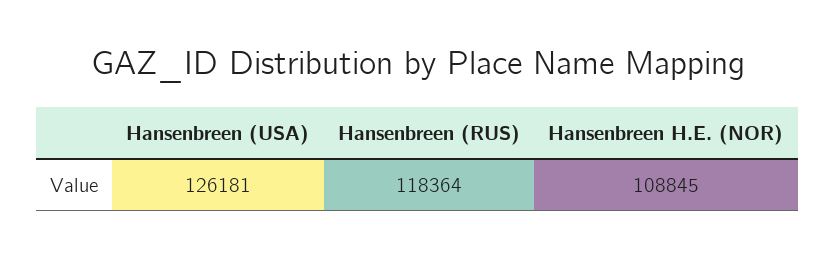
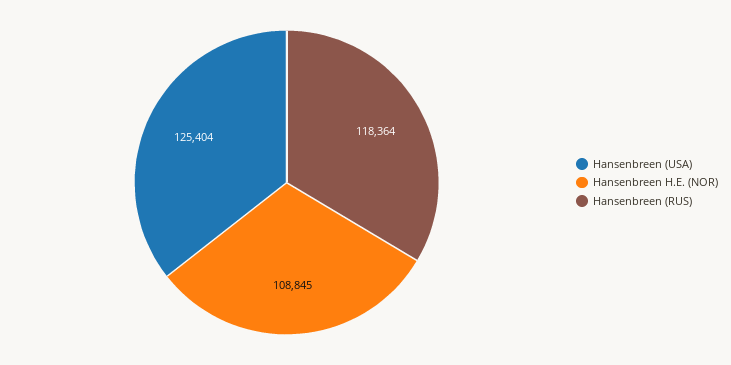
  {
-   "Hansenbreen (USA)": 126181,
+   "Hansenbreen (USA)": 125404,
    "Hansenbreen (RUS)": 118364,
    "Hansenbreen H.E. (NOR)": 108845
  }

